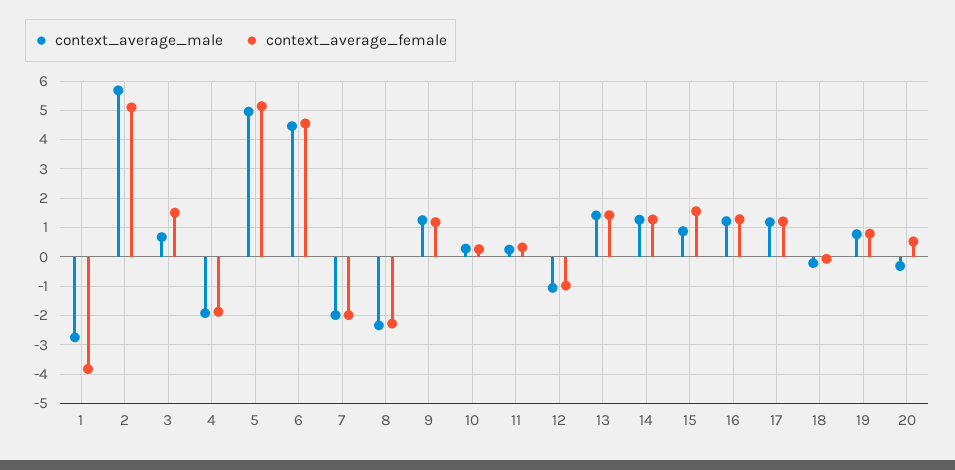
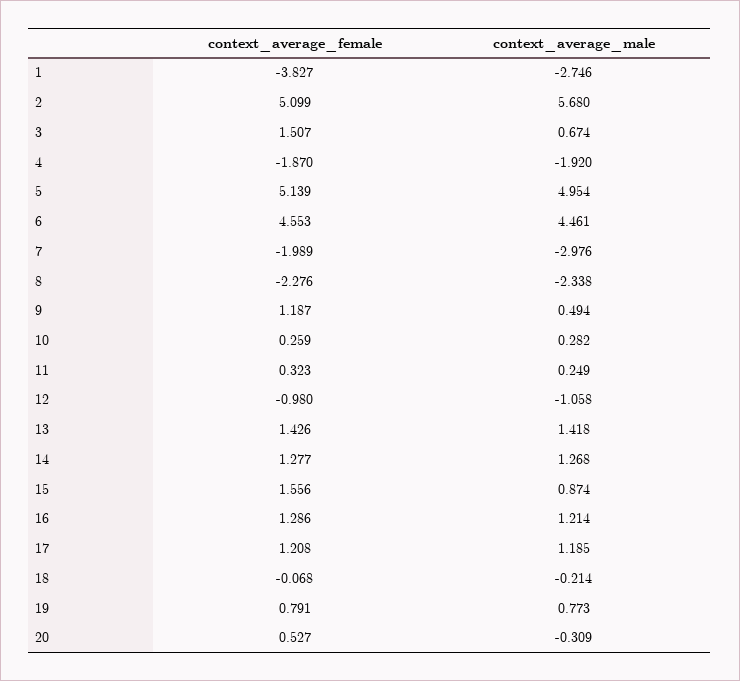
  {
    "context_average_male": {
      "1": -2.746,
      "2": 5.68,
      "3": 0.674,
      "4": -1.92,
      "5": 4.954,
      "6": 4.461,
-     "7": -2,
+     "7": -2.976,
      "8": -2.338,
-     "9": 1.25,
+     "9": 0.494,
      "10": 0.282,
      "11": 0.249,
      "12": -1.058,
      "13": 1.418,
      "14": 1.268,
      "15": 0.874,
      "16": 1.214,
      "17": 1.185,
      "18": -0.214,
      "19": 0.773,
      "20": -0.309
    },
    "context_average_female": {
      "1": -3.827,
      "2": 5.099,
      "3": 1.507,
      "4": -1.87,
      "5": 5.139,
      "6": 4.553,
      "7": -1.989,
      "8": -2.276,
      "9": 1.187,
      "10": 0.259,
      "11": 0.323,
      "12": -0.98,
      "13": 1.426,
      "14": 1.277,
      "15": 1.556,
      "16": 1.286,
      "17": 1.208,
      "18": -0.068,
      "19": 0.791,
      "20": 0.527
    }
  }

